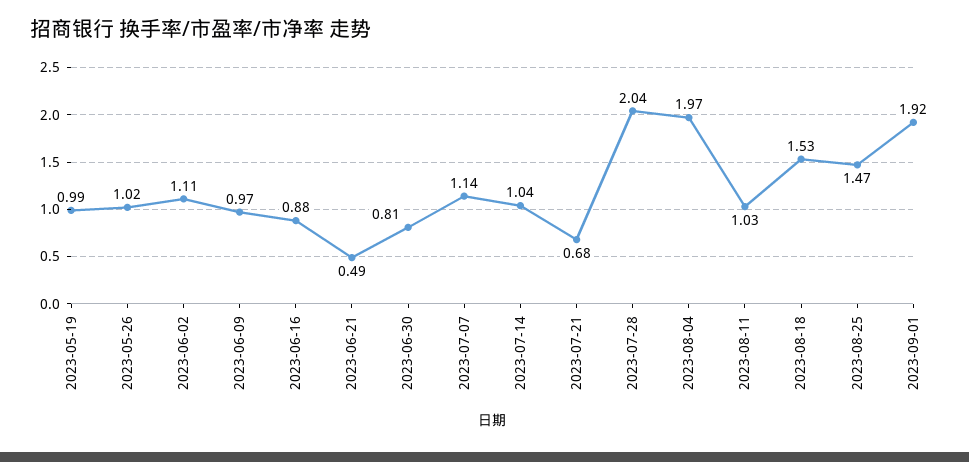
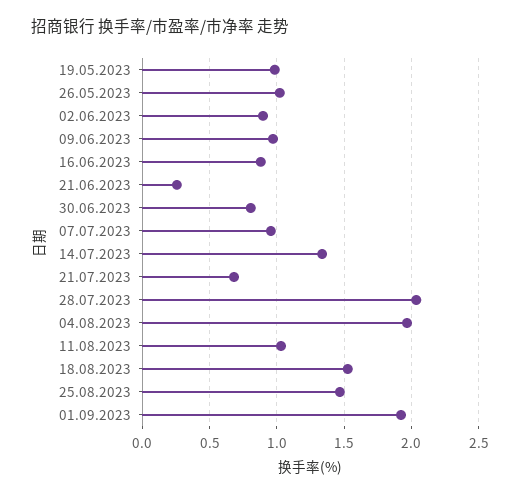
  {
    "2023-05-19": 0.99,
    "2023-05-26": 1.02,
-   "2023-06-02": 1.11,
+   "2023-06-02": 0.9,
    "2023-06-09": 0.97,
    "2023-06-16": 0.88,
-   "2023-06-21": 0.49,
+   "2023-06-21": 0.25,
    "2023-06-30": 0.81,
-   "2023-07-07": 1.14,
+   "2023-07-07": 0.95,
-   "2023-07-14": 1.04,
+   "2023-07-14": 1.35,
    "2023-07-21": 0.68,
    "2023-07-28": 2.04,
    "2023-08-04": 1.97,
    "2023-08-11": 1.03,
    "2023-08-18": 1.53,
    "2023-08-25": 1.47,
    "2023-09-01": 1.92
  }

